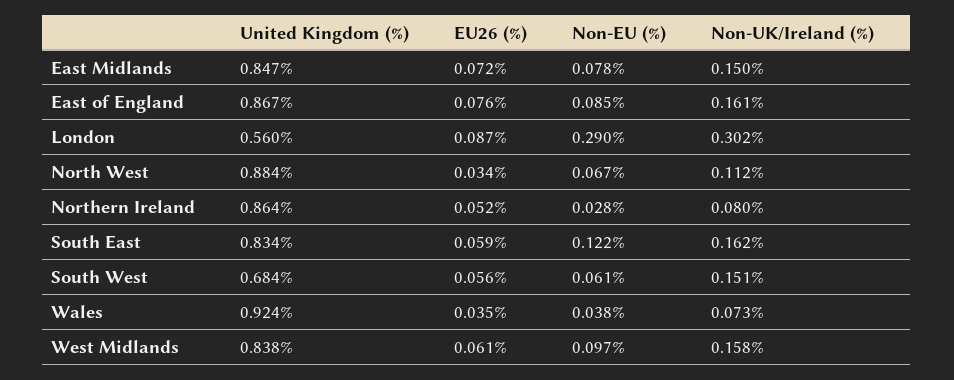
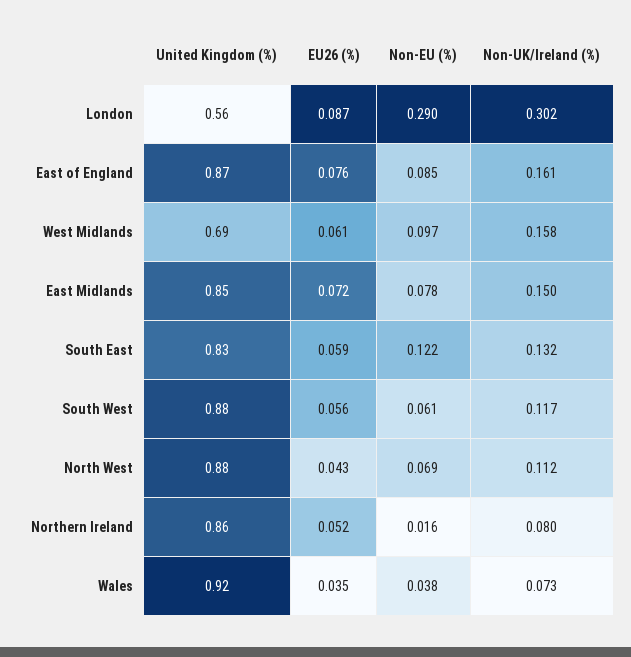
  {
    "United Kingdom (%)": {
      "East Midlands": 0.847,
      "East of England": 0.867,
      "London": 0.56,
      "North West": 0.884,
      "Northern Ireland": 0.864,
      "South East": 0.834,
-     "South West": 0.684,
+     "South West": 0.88,
      "Wales": 0.924,
-     "West Midlands": 0.838
+     "West Midlands": 0.69
    },
    "EU26 (%)": {
      "East Midlands": 0.072,
      "East of England": 0.076,
      "London": 0.087,
-     "North West": 0.034,
+     "North West": 0.043,
      "Northern Ireland": 0.052,
      "South East": 0.059,
      "South West": 0.056,
      "Wales": 0.035,
      "West Midlands": 0.061
    },
    "Non-EU (%)": {
      "East Midlands": 0.078,
      "East of England": 0.085,
      "London": 0.29,
-     "North West": 0.067,
+     "North West": 0.069,
-     "Northern Ireland": 0.028,
+     "Northern Ireland": 0.016,
      "South East": 0.122,
      "South West": 0.061,
      "Wales": 0.038,
      "West Midlands": 0.097
    },
    "Non-UK/Ireland (%)": {
      "East Midlands": 0.15,
      "East of England": 0.161,
      "London": 0.302,
      "North West": 0.112,
      "Northern Ireland": 0.08,
-     "South East": 0.162,
+     "South East": 0.132,
-     "South West": 0.151,
+     "South West": 0.117,
      "Wales": 0.073,
      "West Midlands": 0.158
    }
  }

